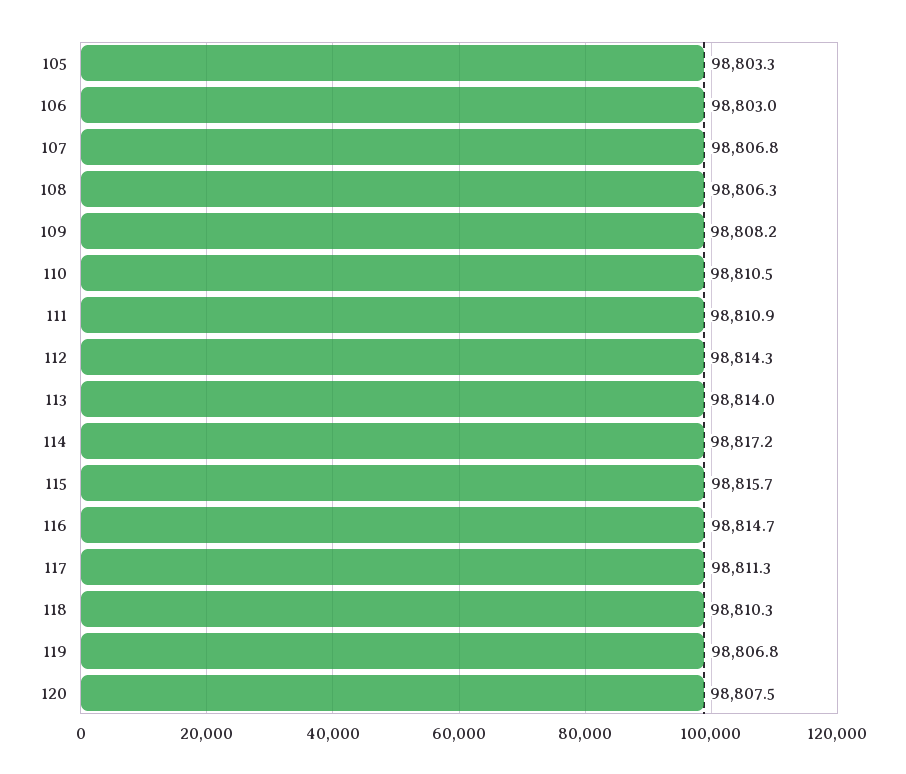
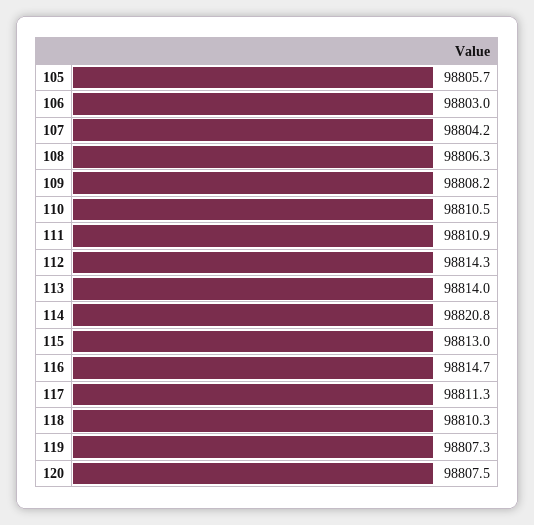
  {
-   "105": 98803.3,
+   "105": 98805.7,
    "106": 98803,
-   "107": 98806.8,
+   "107": 98804.2,
    "108": 98806.3,
    "109": 98808.2,
    "110": 98810.5,
    "111": 98810.9,
    "112": 98814.3,
    "113": 98814,
-   "114": 98817.2,
+   "114": 98820.8,
-   "115": 98815.7,
+   "115": 98813,
    "116": 98814.7,
    "117": 98811.3,
    "118": 98810.3,
-   "119": 98806.8,
+   "119": 98807.3,
    "120": 98807.5
  }

